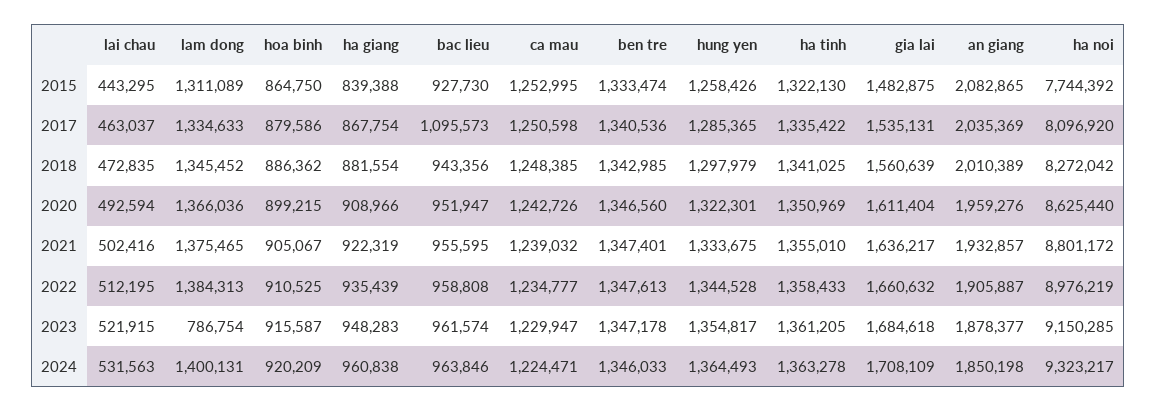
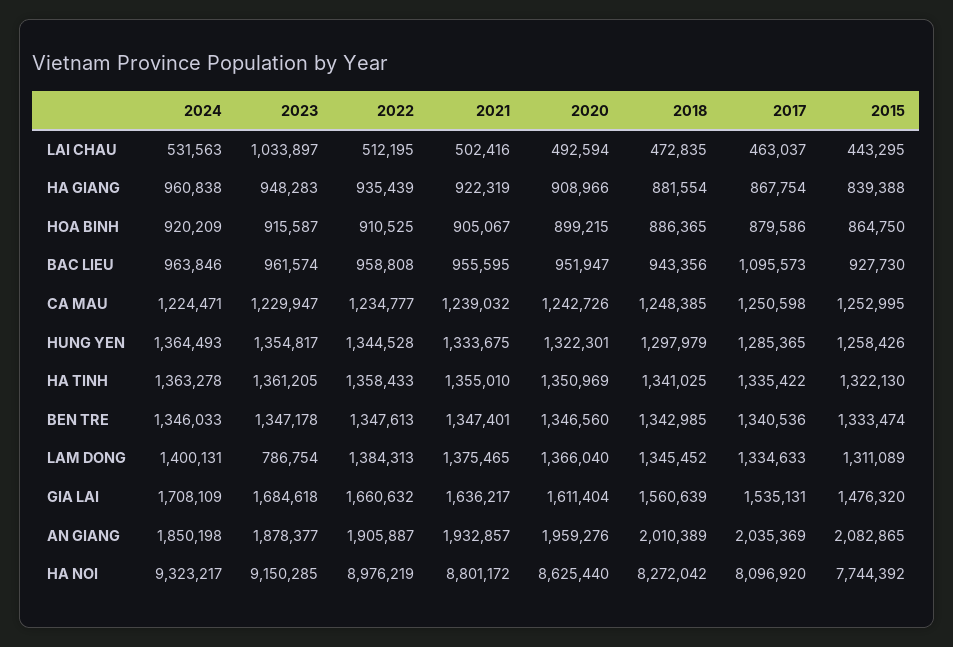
  {
    "lai chau": {
      "2015": 443295,
      "2017": 463037,
      "2018": 472835,
      "2020": 492594,
      "2021": 502416,
      "2022": 512195,
-     "2023": 521915,
+     "2023": 1033897,
      "2024": 531563
    },
    "lam dong": {
      "2015": 1311089,
      "2017": 1334633,
      "2018": 1345452,
-     "2020": 1366036,
+     "2020": 1366040,
      "2021": 1375465,
      "2022": 1384313,
      "2023": 786754,
      "2024": 1400131
    },
    "hoa binh": {
      "2015": 864750,
      "2017": 879586,
-     "2018": 886362,
+     "2018": 886365,
      "2020": 899215,
      "2021": 905067,
      "2022": 910525,
      "2023": 915587,
      "2024": 920209
    },
    "ha giang": {
      "2015": 839388,
      "2017": 867754,
      "2018": 881554,
      "2020": 908966,
      "2021": 922319,
      "2022": 935439,
      "2023": 948283,
      "2024": 960838
    },
    "bac lieu": {
      "2015": 927730,
      "2017": 1095573,
      "2018": 943356,
      "2020": 951947,
      "2021": 955595,
      "2022": 958808,
      "2023": 961574,
      "2024": 963846
    },
    "ca mau": {
      "2015": 1252995,
      "2017": 1250598,
      "2018": 1248385,
      "2020": 1242726,
      "2021": 1239032,
      "2022": 1234777,
      "2023": 1229947,
      "2024": 1224471
    },
    "ben tre": {
      "2015": 1333474,
      "2017": 1340536,
      "2018": 1342985,
      "2020": 1346560,
      "2021": 1347401,
      "2022": 1347613,
      "2023": 1347178,
      "2024": 1346033
    },
    "hung yen": {
      "2015": 1258426,
      "2017": 1285365,
      "2018": 1297979,
      "2020": 1322301,
      "2021": 1333675,
      "2022": 1344528,
      "2023": 1354817,
      "2024": 1364493
    },
    "ha tinh": {
      "2015": 1322130,
      "2017": 1335422,
      "2018": 1341025,
      "2020": 1350969,
      "2021": 1355010,
      "2022": 1358433,
      "2023": 1361205,
      "2024": 1363278
    },
    "gia lai": {
-     "2015": 1482875,
+     "2015": 1476320,
      "2017": 1535131,
      "2018": 1560639,
      "2020": 1611404,
      "2021": 1636217,
      "2022": 1660632,
      "2023": 1684618,
      "2024": 1708109
    },
    "an giang": {
      "2015": 2082865,
      "2017": 2035369,
      "2018": 2010389,
      "2020": 1959276,
      "2021": 1932857,
      "2022": 1905887,
      "2023": 1878377,
      "2024": 1850198
    },
    "ha noi": {
      "2015": 7744392,
      "2017": 8096920,
      "2018": 8272042,
      "2020": 8625440,
      "2021": 8801172,
      "2022": 8976219,
      "2023": 9150285,
      "2024": 9323217
    }
  }

